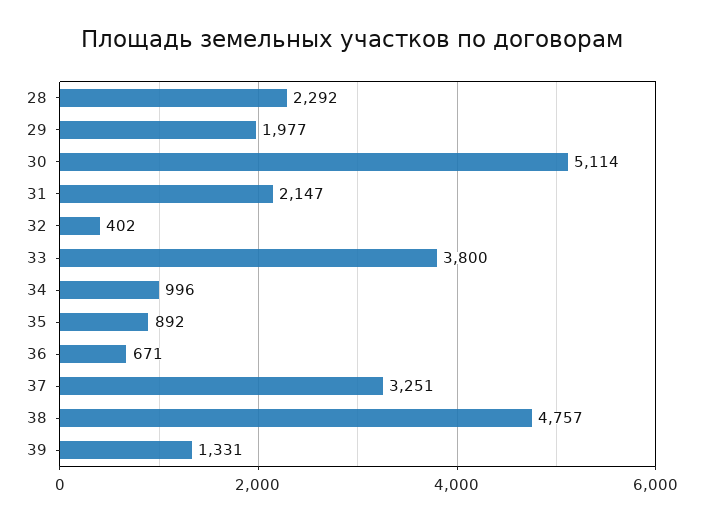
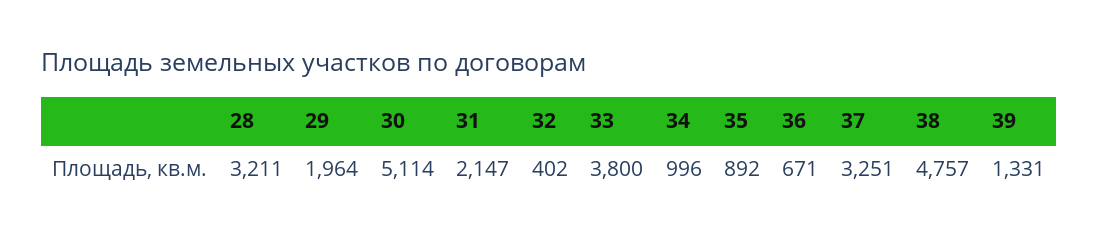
  {
-   "28": 2292,
+   "28": 3211,
-   "29": 1977,
+   "29": 1964,
    "30": 5114,
    "31": 2147,
    "32": 402,
    "33": 3800,
    "34": 996,
    "35": 892,
    "36": 671,
    "37": 3251,
    "38": 4757,
    "39": 1331
  }

